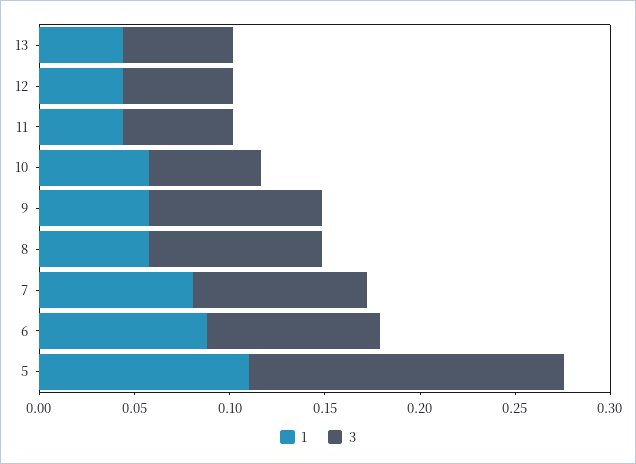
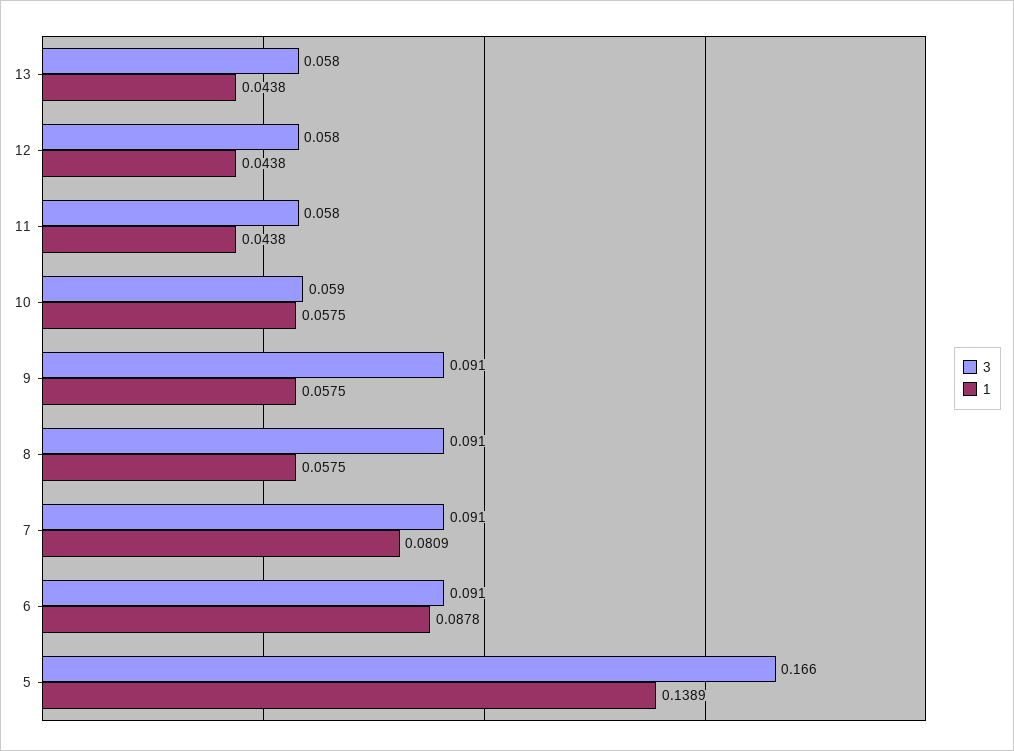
  {
    "1": {
      "13": 0.0438,
      "12": 0.0438,
      "11": 0.0438,
      "10": 0.0575,
      "9": 0.0575,
      "8": 0.0575,
      "7": 0.0809,
      "6": 0.0878,
-     "5": 0.11
+     "5": 0.1389
    },
    "3": {
      "13": 0.058,
      "12": 0.058,
      "11": 0.058,
      "10": 0.059,
      "9": 0.091,
      "8": 0.091,
      "7": 0.091,
      "6": 0.091,
      "5": 0.166
    }
  }

